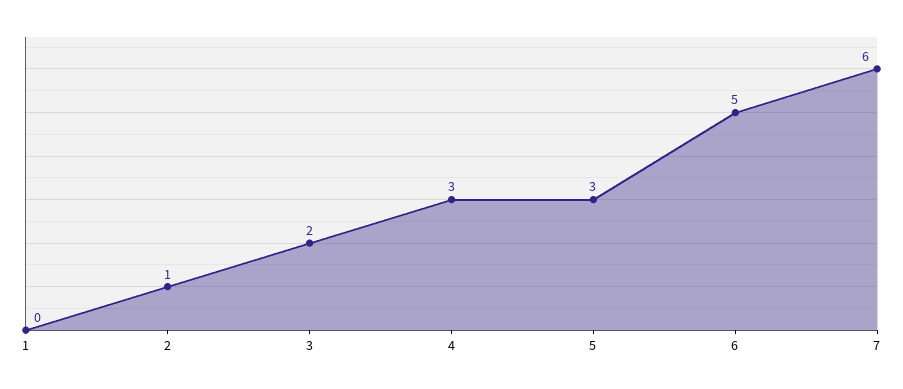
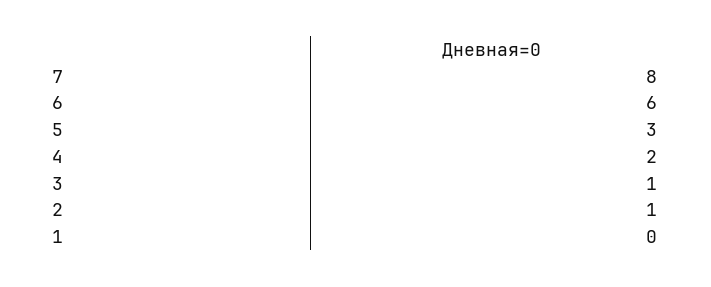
  {
    "1": 0,
    "2": 1,
-   "3": 2,
+   "3": 1,
-   "4": 3,
+   "4": 2,
    "5": 3,
-   "6": 5,
+   "6": 6,
-   "7": 6
+   "7": 8
  }

